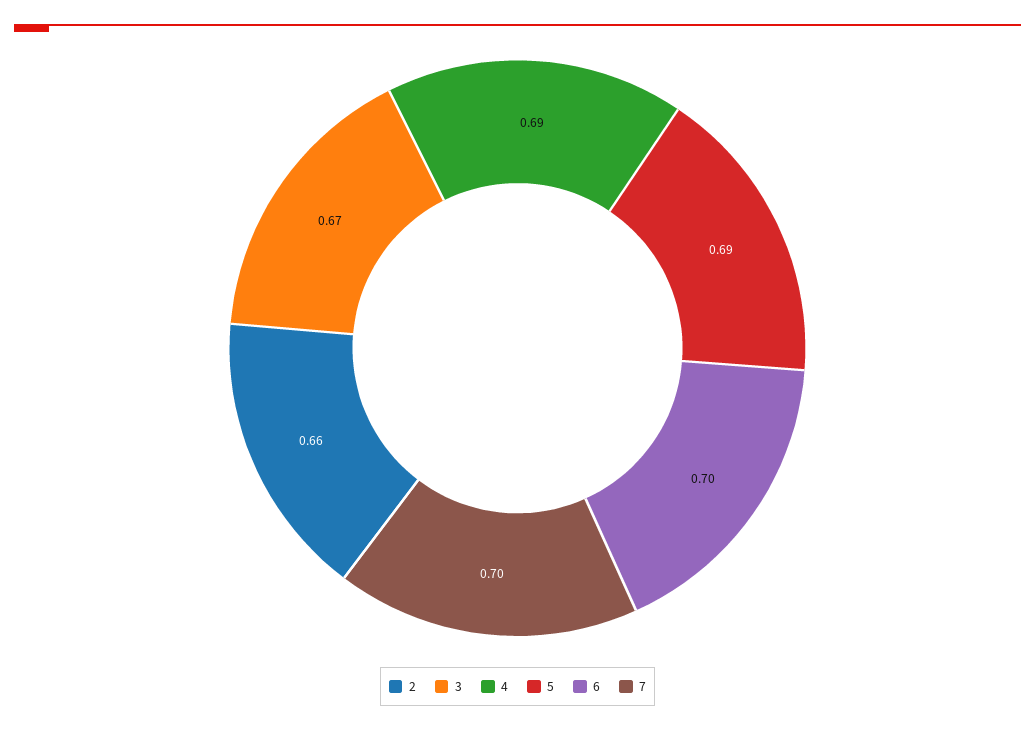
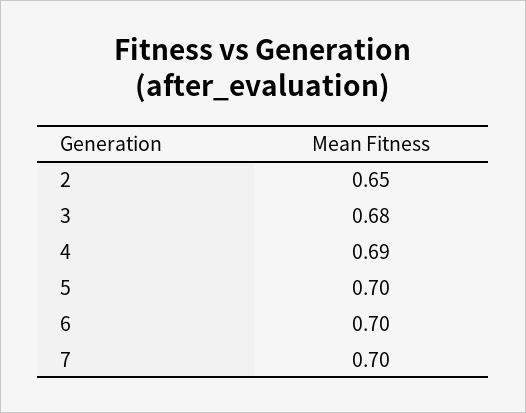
  {
-   "2": 0.66,
+   "2": 0.65,
-   "3": 0.67,
+   "3": 0.68,
    "4": 0.69,
-   "5": 0.69,
+   "5": 0.7,
    "6": 0.7,
    "7": 0.7
  }

